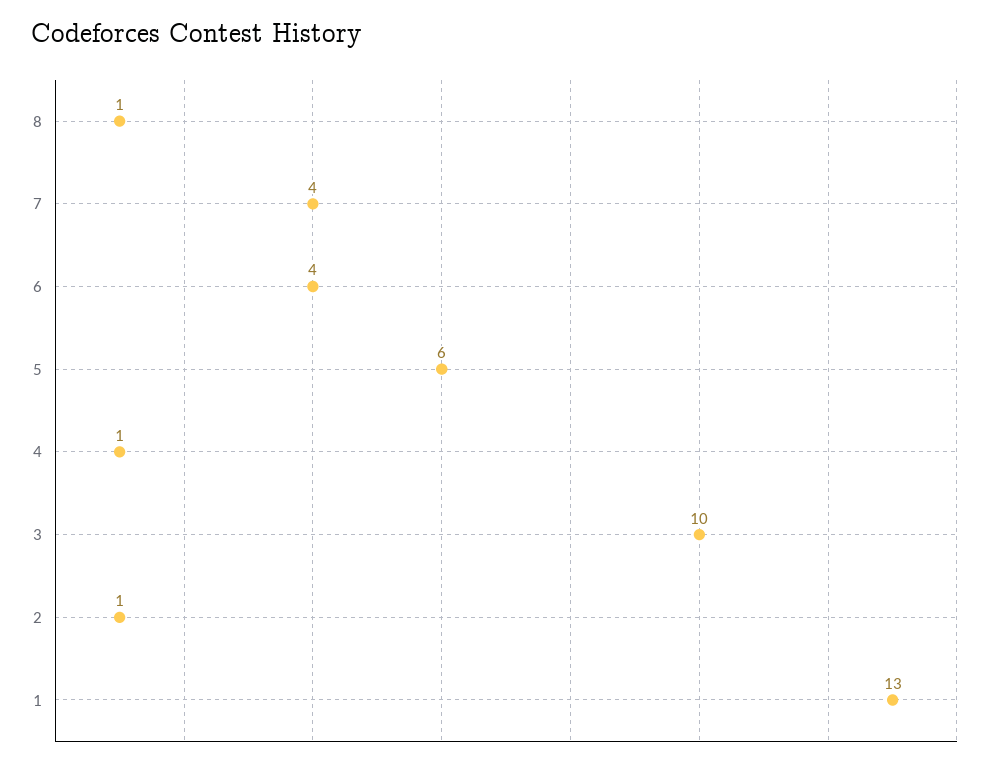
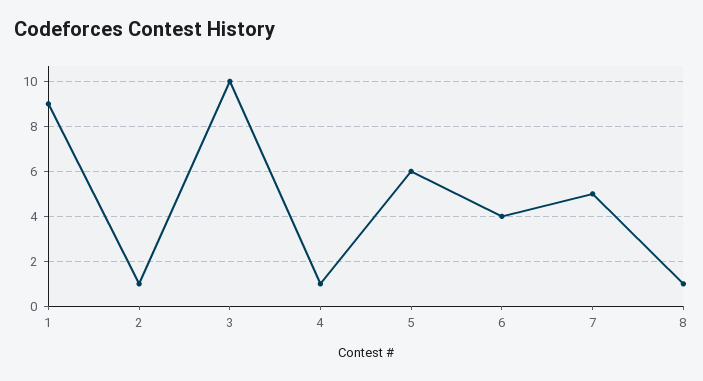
  {
    "8": 1,
-   "7": 4,
+   "7": 5,
    "6": 4,
    "5": 6,
    "4": 1,
    "3": 10,
    "2": 1,
-   "1": 13
+   "1": 9
  }

